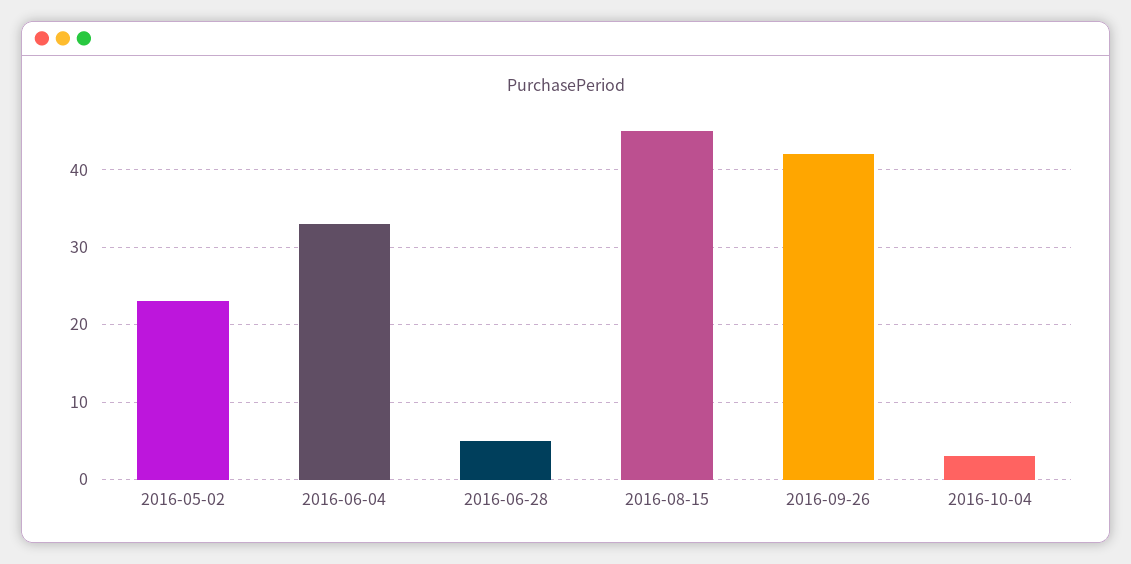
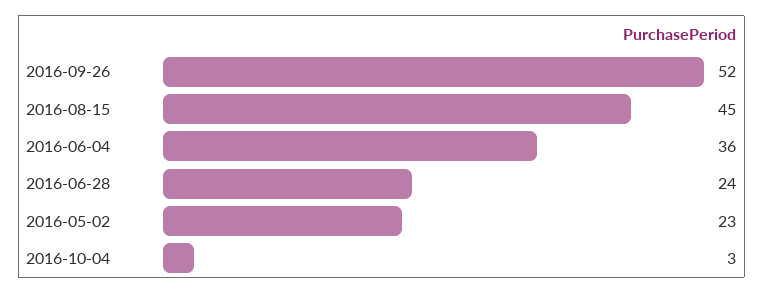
  {
    "2016-05-02": 23,
-   "2016-06-04": 33,
+   "2016-06-04": 36,
-   "2016-06-28": 5,
+   "2016-06-28": 24,
    "2016-08-15": 45,
-   "2016-09-26": 42,
+   "2016-09-26": 52,
    "2016-10-04": 3
  }

